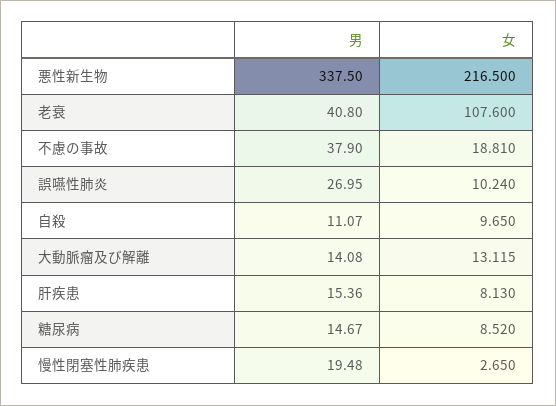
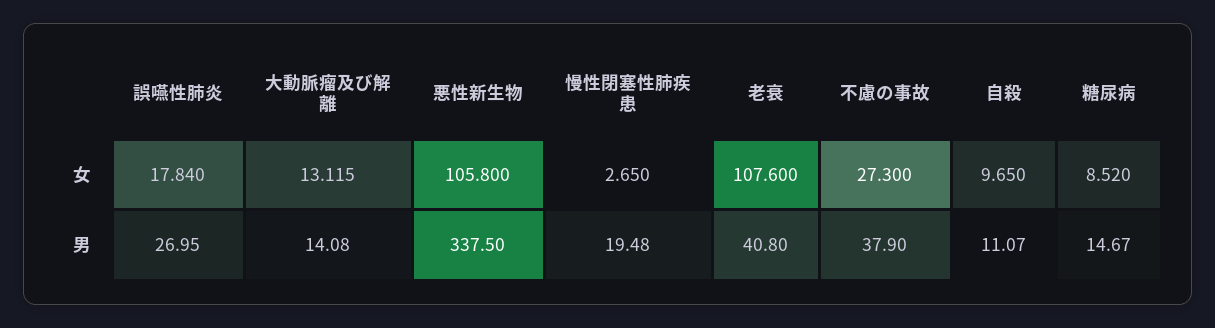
  {
    "男": {
      "悪性新生物": 337.5,
      "老衰": 40.8,
      "不慮の事故": 37.9,
      "誤嚥性肺炎": 26.95,
      "自殺": 11.07,
      "大動脈瘤及び解離": 14.08,
-     "肝疾患": 15.36,
      "糖尿病": 14.67,
      "慢性閉塞性肺疾患": 19.48
    },
    "女": {
-     "悪性新生物": 216.5,
+     "悪性新生物": 105.8,
      "老衰": 107.6,
-     "不慮の事故": 18.81,
+     "不慮の事故": 27.3,
-     "誤嚥性肺炎": 10.24,
+     "誤嚥性肺炎": 17.84,
      "自殺": 9.65,
      "大動脈瘤及び解離": 13.115,
-     "肝疾患": 8.13,
      "糖尿病": 8.52,
      "慢性閉塞性肺疾患": 2.65
    }
  }

